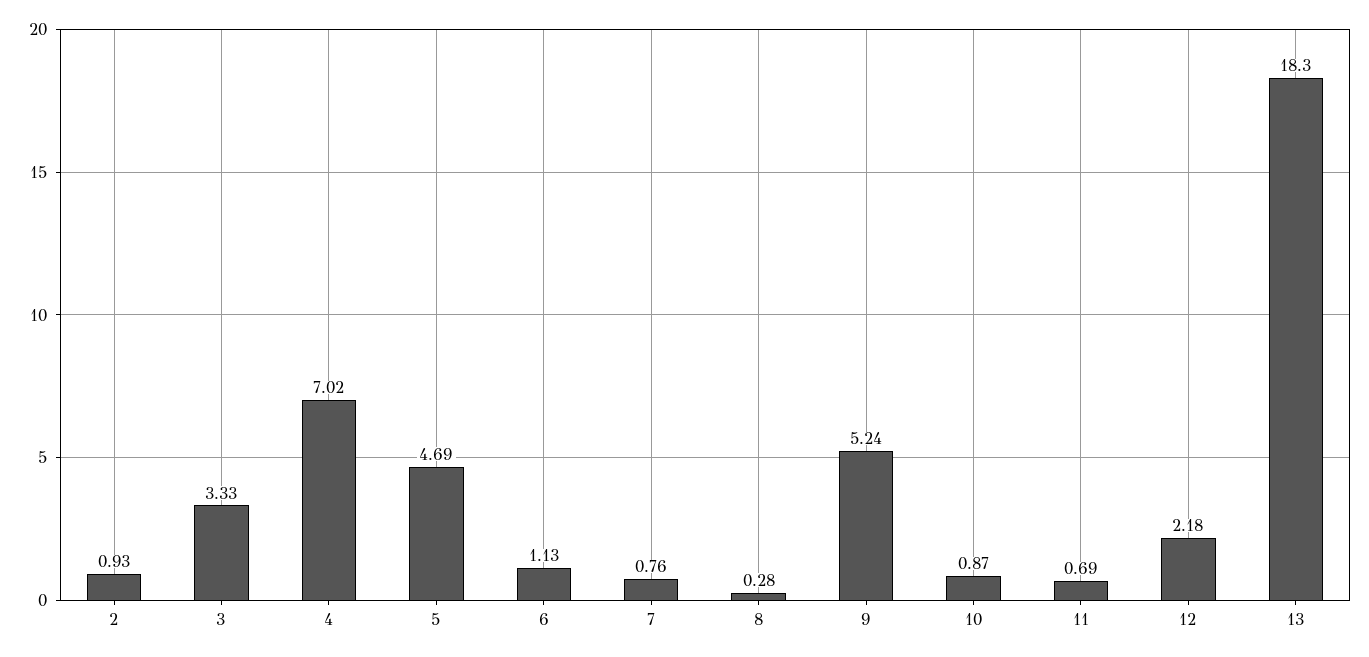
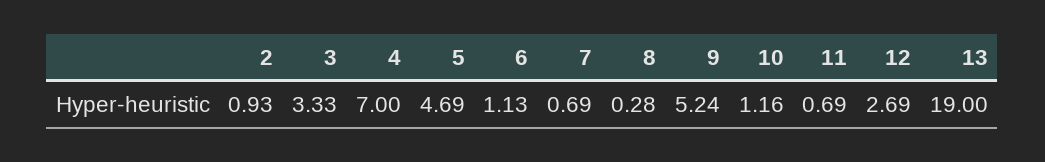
  {
    "2": 0.93,
    "3": 3.33,
-   "4": 7.02,
+   "4": 7,
    "5": 4.69,
    "6": 1.13,
-   "7": 0.76,
+   "7": 0.69,
    "8": 0.28,
    "9": 5.24,
-   "10": 0.87,
+   "10": 1.16,
    "11": 0.69,
-   "12": 2.18,
+   "12": 2.69,
-   "13": 18.3
+   "13": 19
  }

